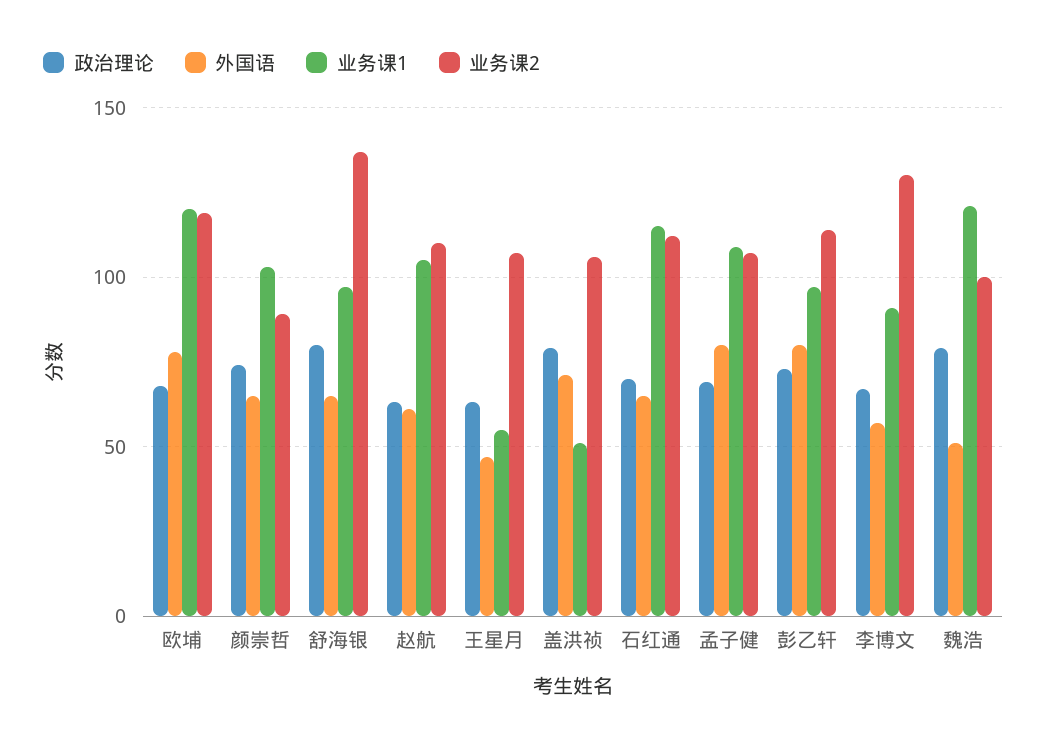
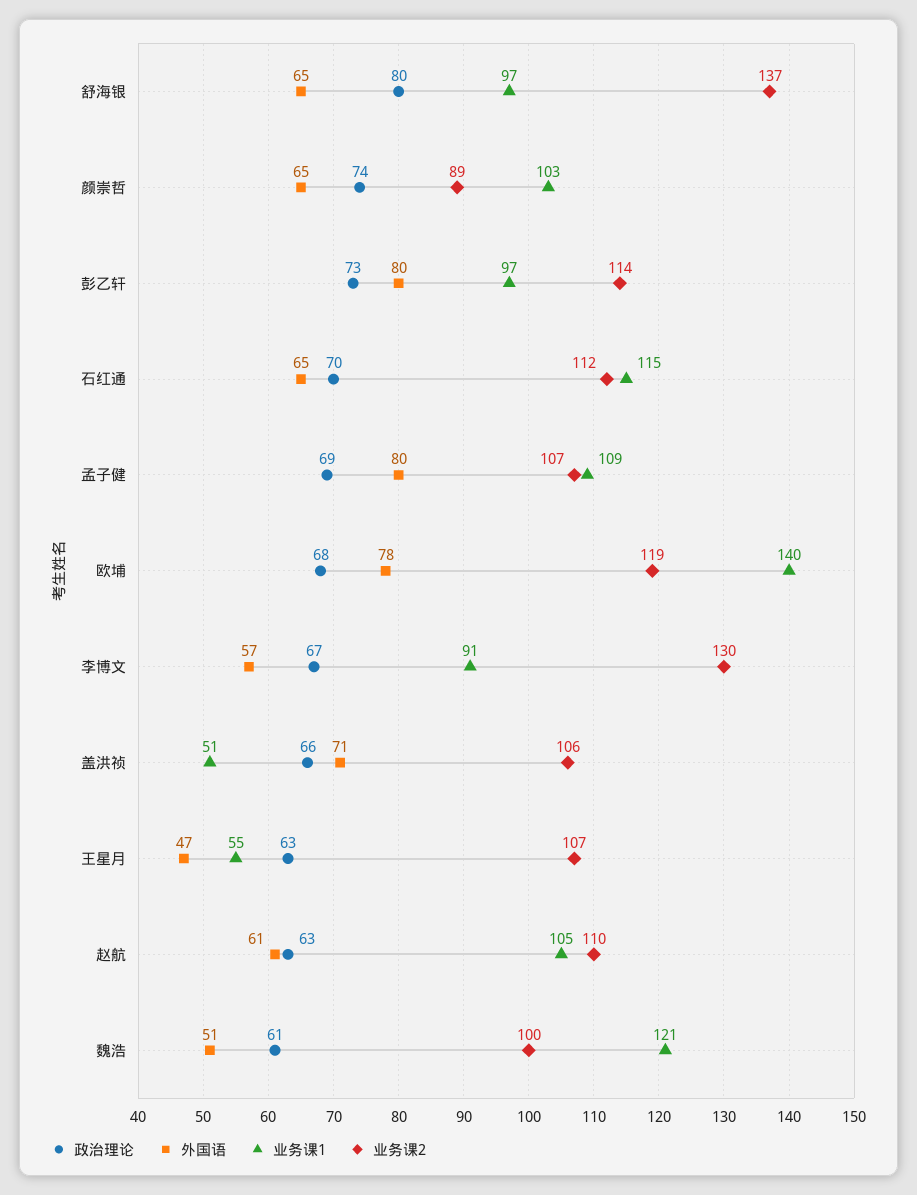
  {
    "政治理论": {
      "欧埔": 68,
      "颜崇哲": 74,
      "舒海银": 80,
      "赵航": 63,
      "王星月": 63,
-     "盖洪祯": 80,
+     "盖洪祯": 66,
      "石红通": 70,
      "孟子健": 69,
      "彭乙轩": 73,
      "李博文": 67,
-     "魏浩": 80
+     "魏浩": 61
    },
    "外国语": {
      "欧埔": 78,
      "颜崇哲": 65,
      "舒海银": 65,
      "赵航": 61,
      "王星月": 47,
      "盖洪祯": 71,
      "石红通": 65,
      "孟子健": 80,
      "彭乙轩": 80,
      "李博文": 57,
      "魏浩": 51
    },
    "业务课1": {
-     "欧埔": 120,
+     "欧埔": 140,
      "颜崇哲": 103,
      "舒海银": 97,
      "赵航": 105,
      "王星月": 55,
      "盖洪祯": 51,
      "石红通": 115,
      "孟子健": 109,
      "彭乙轩": 97,
      "李博文": 91,
      "魏浩": 121
    },
    "业务课2": {
      "欧埔": 119,
      "颜崇哲": 89,
      "舒海银": 137,
      "赵航": 110,
      "王星月": 107,
      "盖洪祯": 106,
      "石红通": 112,
      "孟子健": 107,
      "彭乙轩": 114,
      "李博文": 130,
      "魏浩": 100
    }
  }

